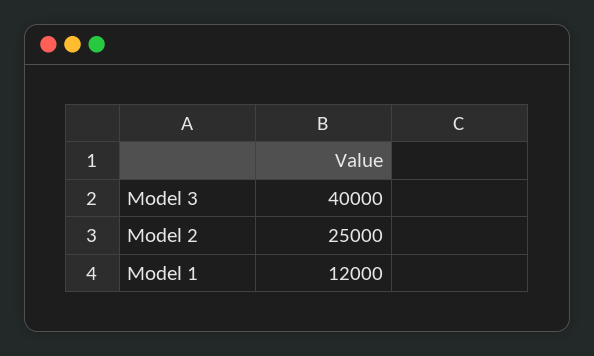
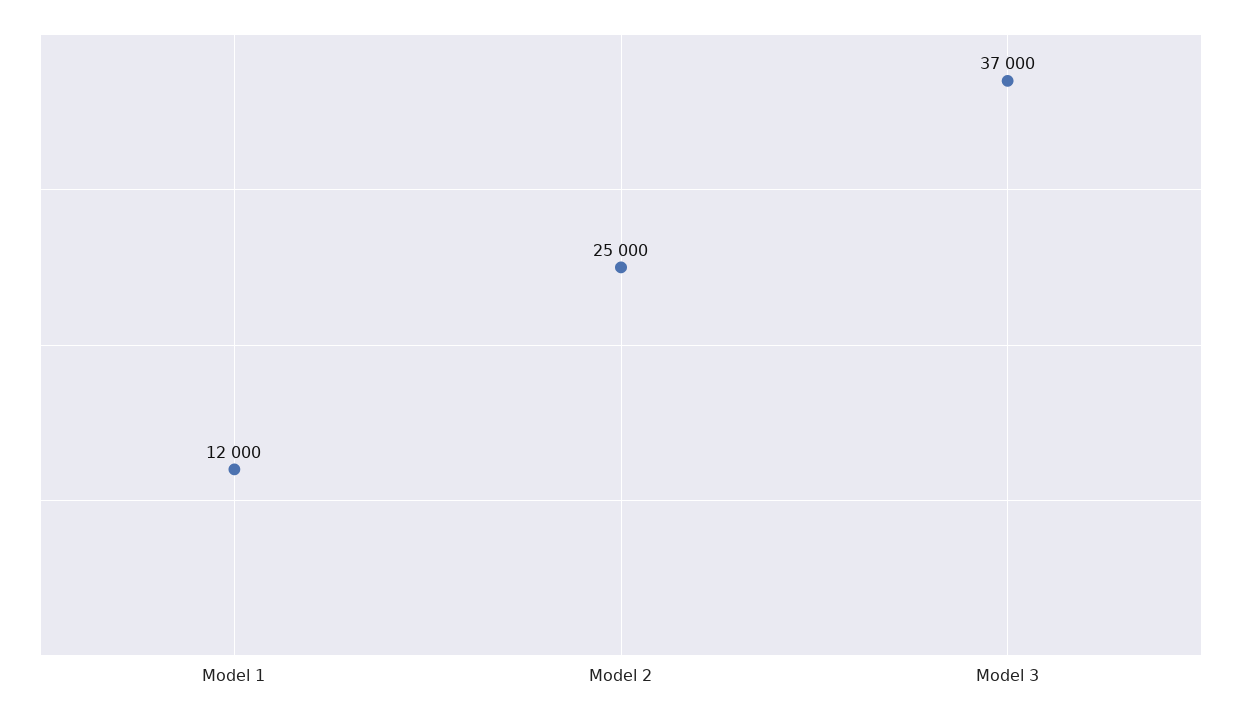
  {
-   "Model 3": 40000,
+   "Model 3": 37000,
    "Model 2": 25000,
    "Model 1": 12000
  }

